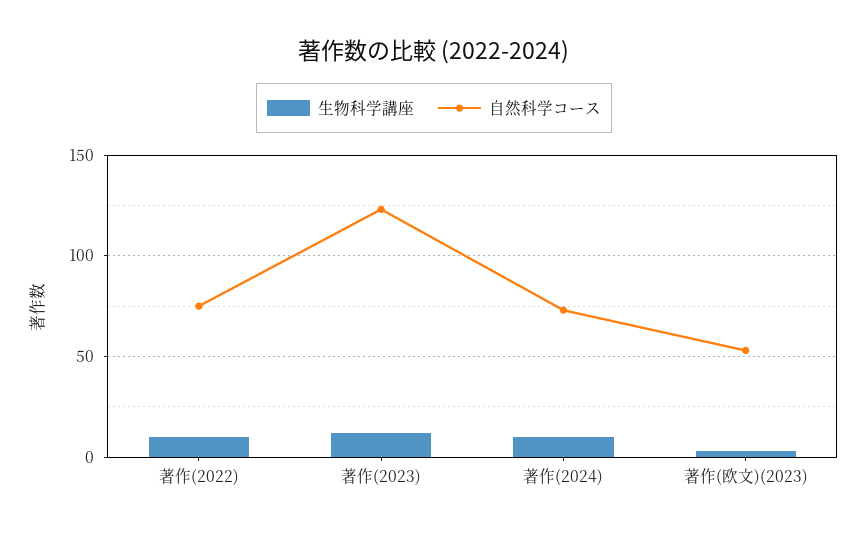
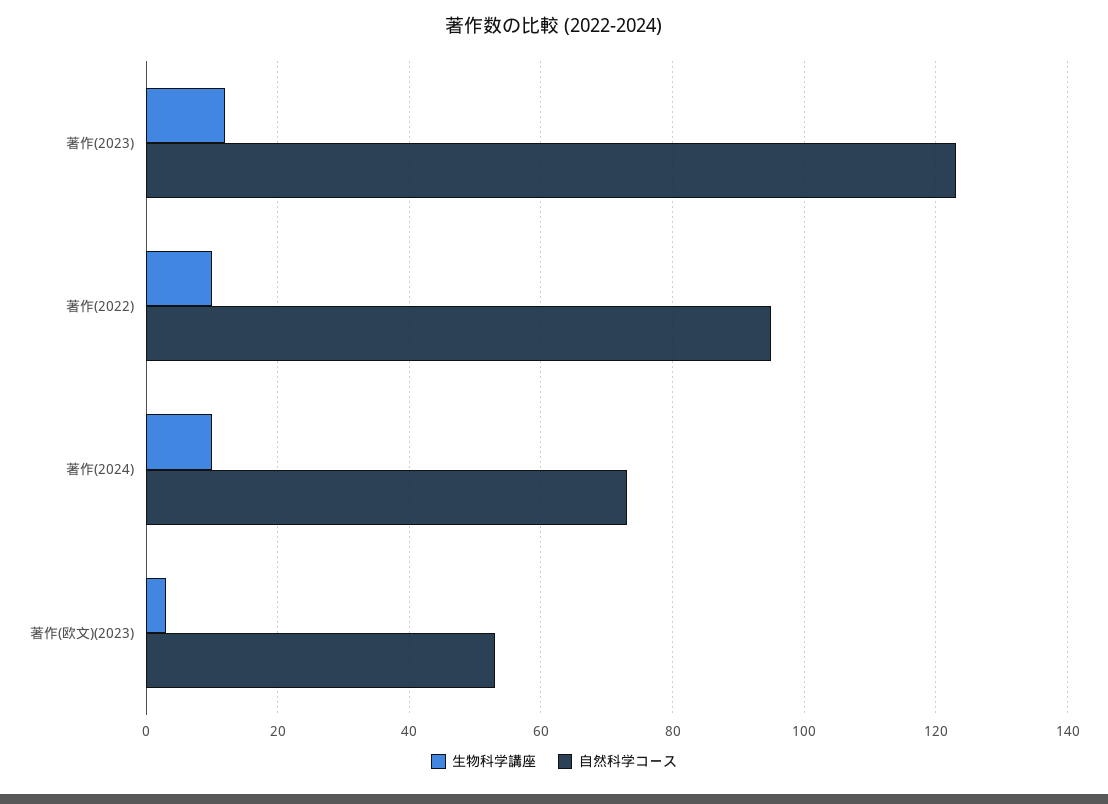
  {
    "生物科学講座": {
      "著作(2022)": 10,
      "著作(2023)": 10,
      "著作(2024)": 10,
      "著作(欧文)(2023)": 5
    },
    "自然科学コース": {
-     "著作(2022)": 75,
+     "著作(2022)": 95,
      "著作(2023)": 125,
      "著作(2024)": 75,
      "著作(欧文)(2023)": 55
    }
  }

